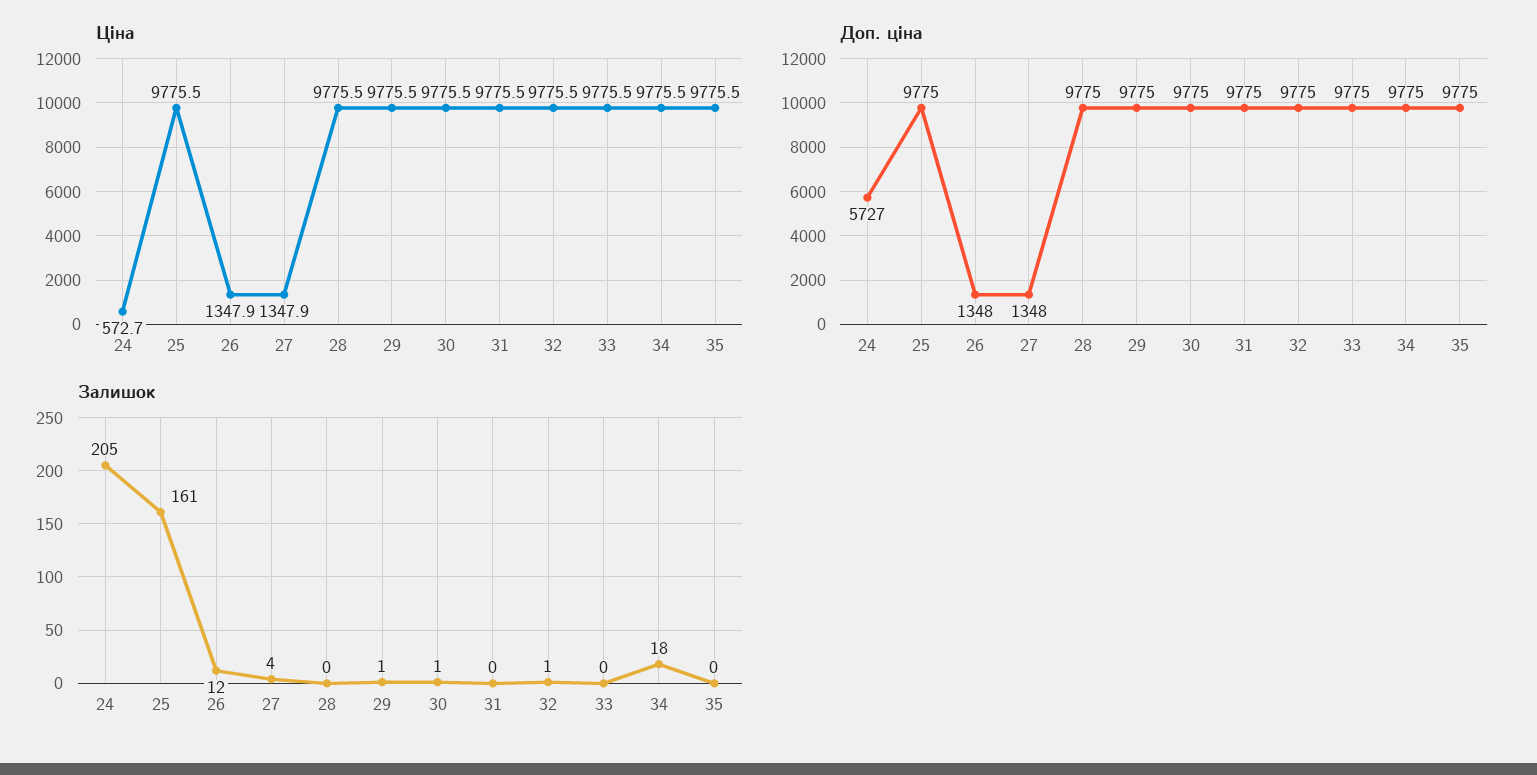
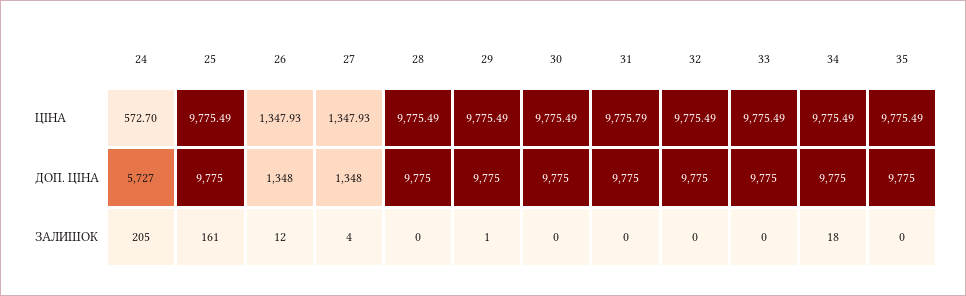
  {
    "Ціна": {
      "24": 572.7,
      "25": 9775.49,
      "26": 1347.93,
      "27": 1347.93,
      "28": 9775.49,
      "29": 9775.49,
      "30": 9775.49,
-     "31": 9775.5,
+     "31": 9775.79,
      "32": 9775.49,
      "33": 9775.49,
      "34": 9775.49,
      "35": 9775.49
    },
    "Доп. ціна": {
      "24": 5727,
      "25": 9775,
      "26": 1348,
      "27": 1348,
      "28": 9775,
      "29": 9775,
      "30": 9775,
      "31": 9775,
      "32": 9775,
      "33": 9775,
      "34": 9775,
      "35": 9775
    },
    "Залишок": {
      "24": 205,
      "25": 161,
      "26": 12,
      "27": 4,
      "28": 0,
      "29": 1,
-     "30": 1,
+     "30": 0,
      "31": 0,
-     "32": 1,
+     "32": 0,
      "33": 0,
      "34": 18,
      "35": 0
    }
  }

